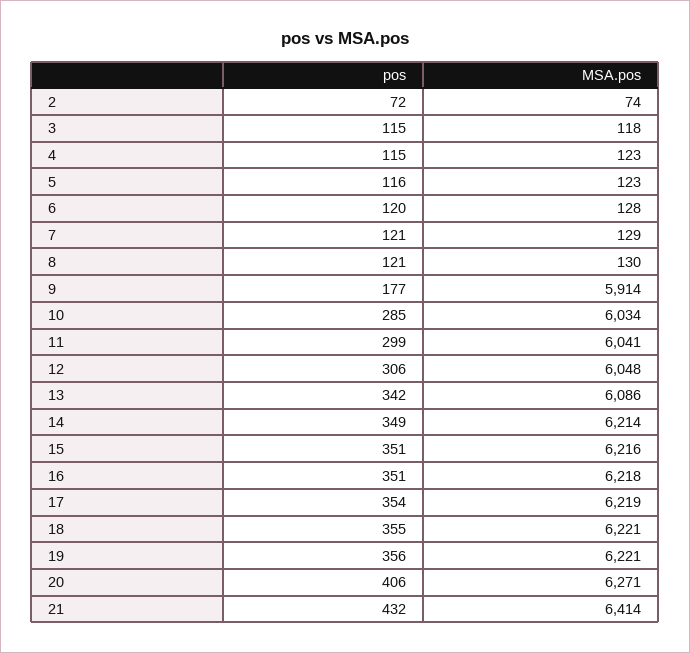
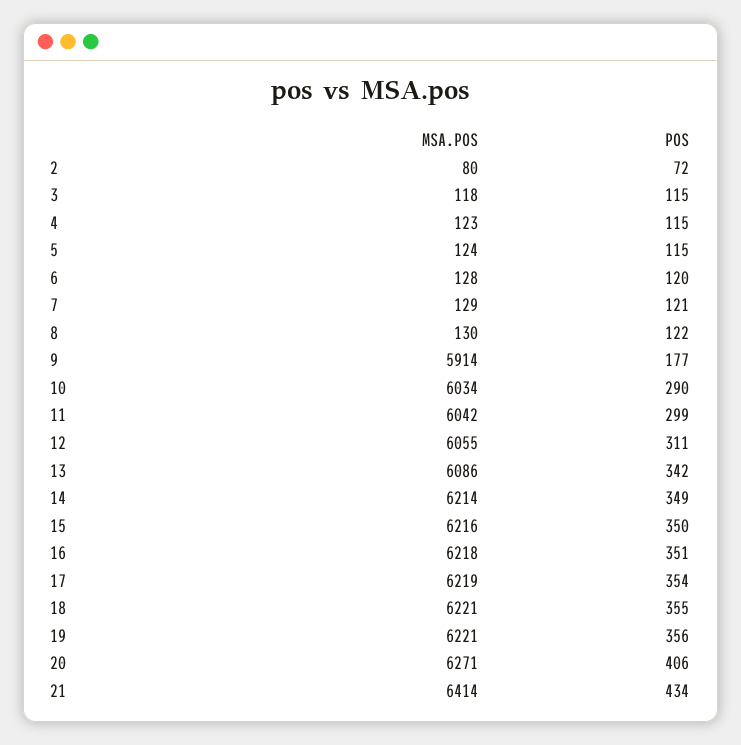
  {
    "pos": {
      "2": 72,
      "3": 115,
      "4": 115,
-     "5": 116,
+     "5": 115,
      "6": 120,
      "7": 121,
-     "8": 121,
+     "8": 122,
      "9": 177,
-     "10": 285,
+     "10": 290,
      "11": 299,
-     "12": 306,
+     "12": 311,
      "13": 342,
      "14": 349,
-     "15": 351,
+     "15": 350,
      "16": 351,
      "17": 354,
      "18": 355,
      "19": 356,
      "20": 406,
-     "21": 432
+     "21": 434
    },
    "MSA.pos": {
-     "2": 74,
+     "2": 80,
      "3": 118,
      "4": 123,
-     "5": 123,
+     "5": 124,
      "6": 128,
      "7": 129,
      "8": 130,
      "9": 5914,
      "10": 6034,
-     "11": 6041,
+     "11": 6042,
-     "12": 6048,
+     "12": 6055,
      "13": 6086,
      "14": 6214,
      "15": 6216,
      "16": 6218,
      "17": 6219,
      "18": 6221,
      "19": 6221,
      "20": 6271,
      "21": 6414
    }
  }

